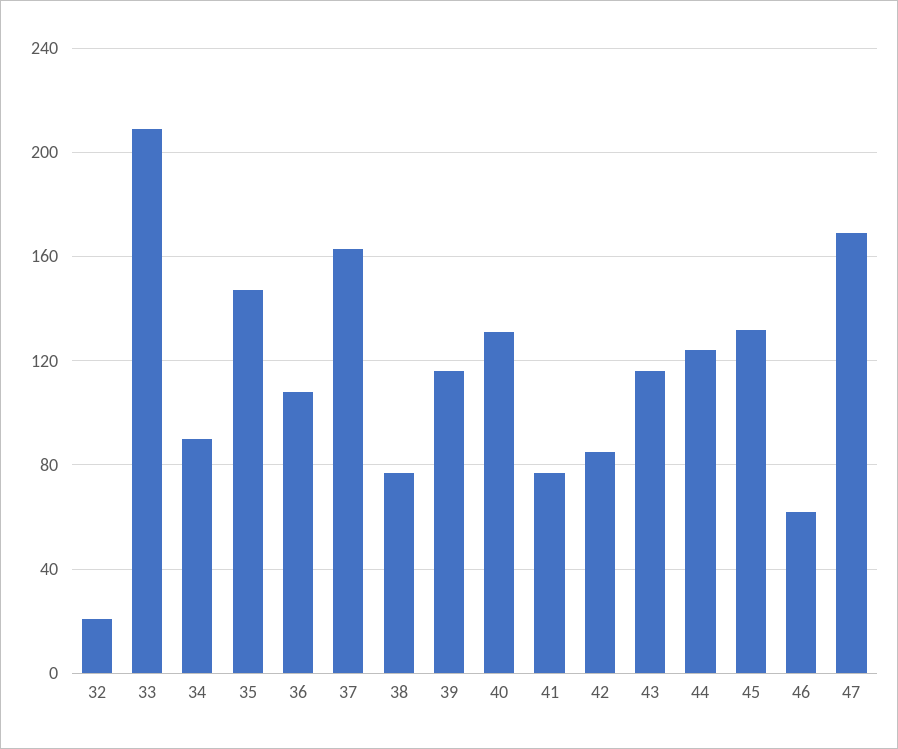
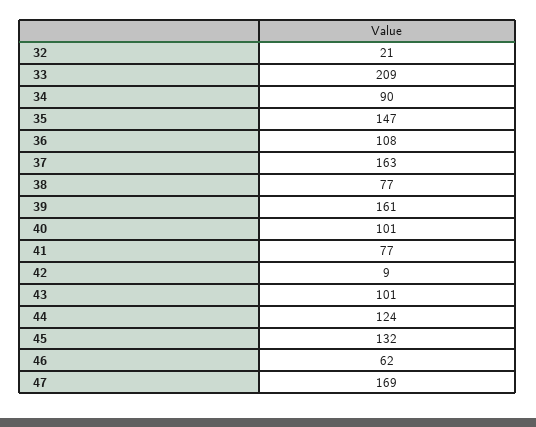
  {
    "32": 21,
    "33": 209,
    "34": 90,
    "35": 147,
    "36": 108,
    "37": 163,
    "38": 77,
-   "39": 115,
+   "39": 161,
-   "40": 130,
+   "40": 101,
    "41": 77,
-   "42": 85,
+   "42": 9,
-   "43": 115,
+   "43": 101,
    "44": 124,
    "45": 132,
    "46": 62,
    "47": 169
  }

